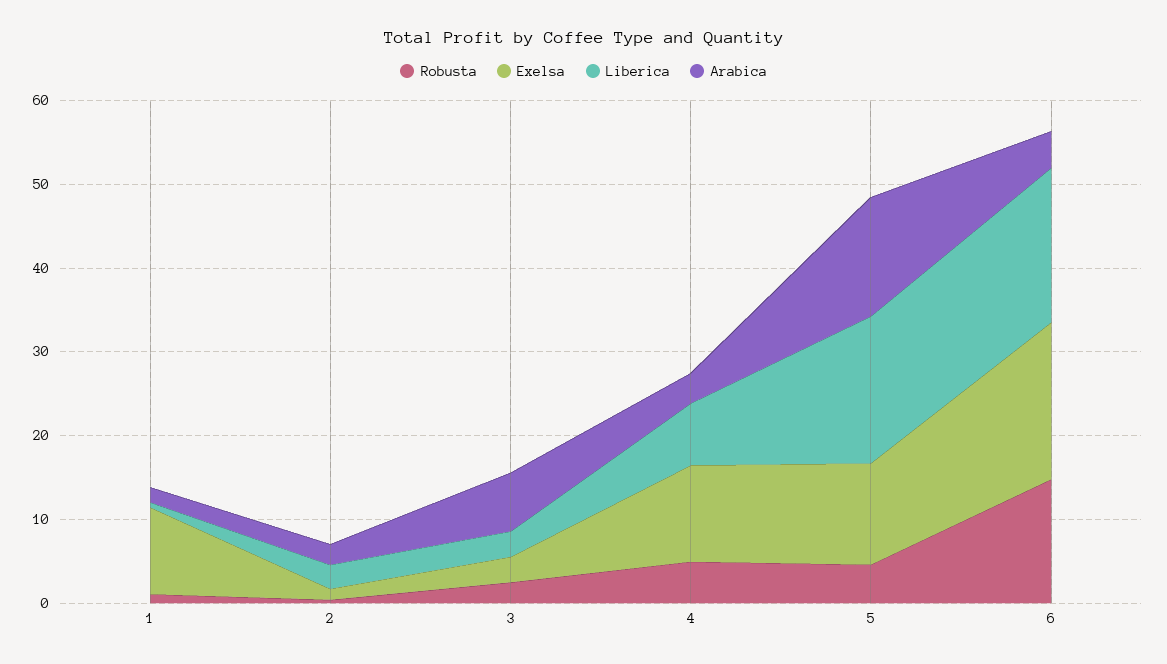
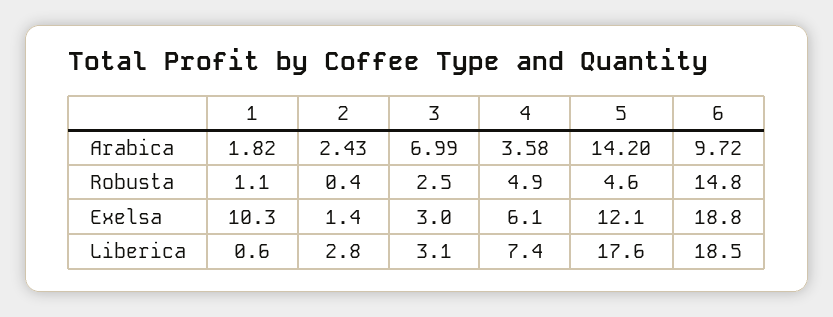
  {
    "Robusta": {
      "1": 1.1,
      "2": 0.4,
      "3": 2.5,
      "4": 4.9,
      "5": 4.6,
      "6": 14.8
    },
    "Exelsa": {
      "1": 10.3,
      "2": 1.4,
      "3": 3,
-     "4": 12,
+     "4": 6.1,
      "5": 12.1,
      "6": 18.8
    },
    "Liberica": {
      "1": 0.6,
      "2": 2.8,
      "3": 3.1,
      "4": 7.4,
      "5": 17.6,
      "6": 18.5
    },
    "Arabica": {
      "1": 1.82,
      "2": 2.43,
      "3": 6.99,
      "4": 3.58,
      "5": 14.2,
-     "6": 4
+     "6": 9.72
    }
  }

